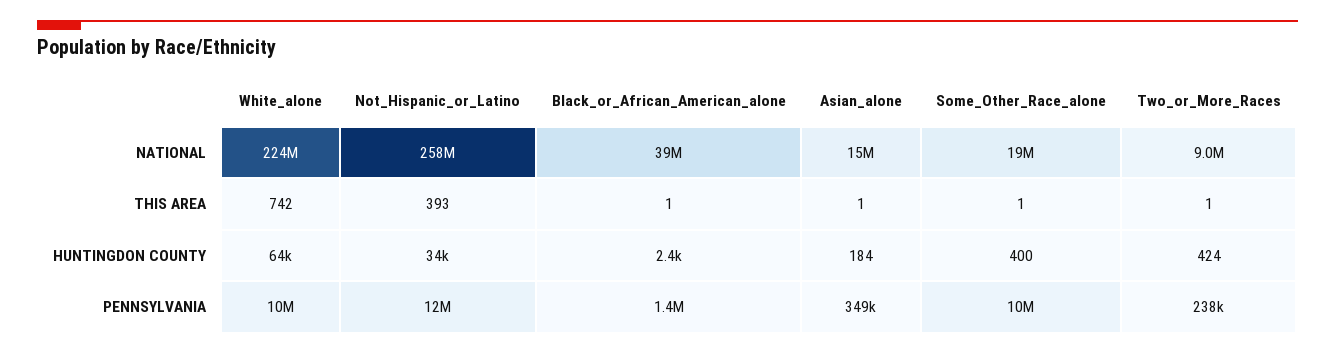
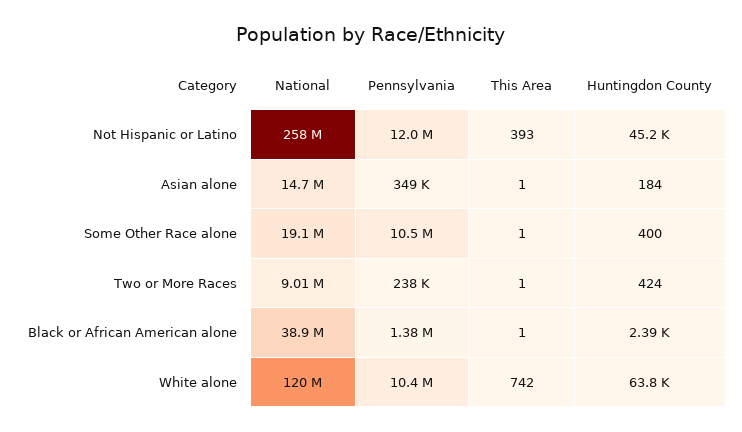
  {
    "White_alone": {
-     "NATIONAL": 224000000,
+     "NATIONAL": 120000000,
      "THIS AREA": 742,
      "HUNTINGDON COUNTY": 63800,
      "PENNSYLVANIA": 10400000
    },
    "Not_Hispanic_or_Latino": {
      "NATIONAL": 258000000,
      "THIS AREA": 393,
-     "HUNTINGDON COUNTY": 34000,
+     "HUNTINGDON COUNTY": 45200,
      "PENNSYLVANIA": 12000000
    },
    "Black_or_African_American_alone": {
      "NATIONAL": 38900000,
      "THIS AREA": 1,
      "HUNTINGDON COUNTY": 2390,
      "PENNSYLVANIA": 1380000
    },
    "Asian_alone": {
      "NATIONAL": 14700000,
      "THIS AREA": 1,
      "HUNTINGDON COUNTY": 184,
      "PENNSYLVANIA": 349000
    },
    "Some_Other_Race_alone": {
      "NATIONAL": 19100000,
      "THIS AREA": 1,
      "HUNTINGDON COUNTY": 400,
      "PENNSYLVANIA": 10500000
    },
    "Two_or_More_Races": {
      "NATIONAL": 9010000,
      "THIS AREA": 1,
      "HUNTINGDON COUNTY": 424,
      "PENNSYLVANIA": 238000
    }
  }

